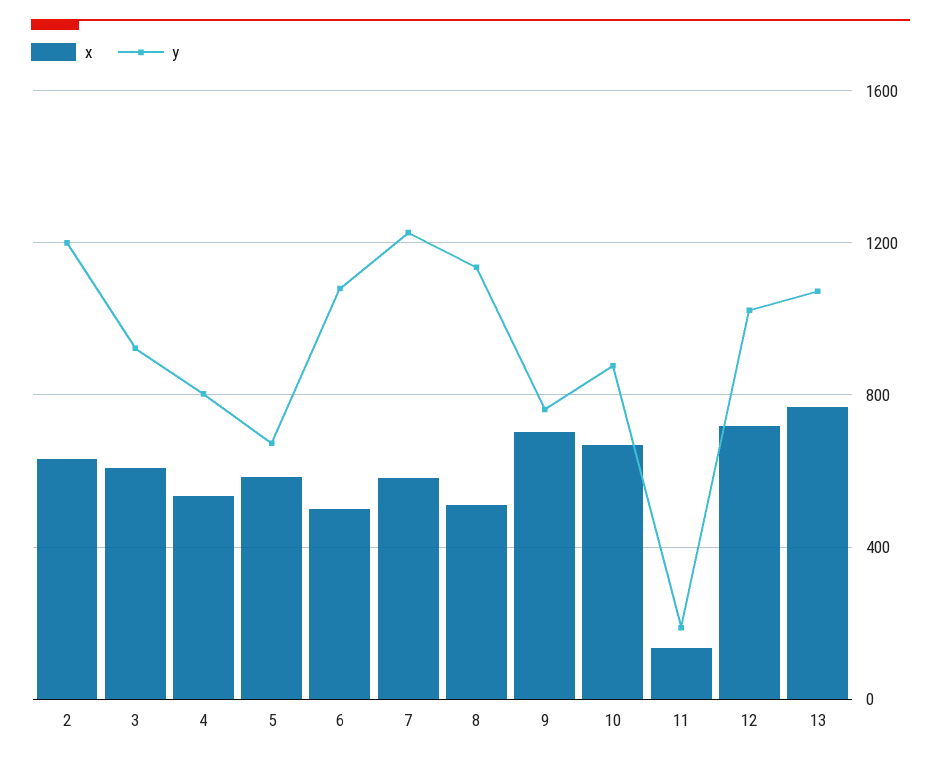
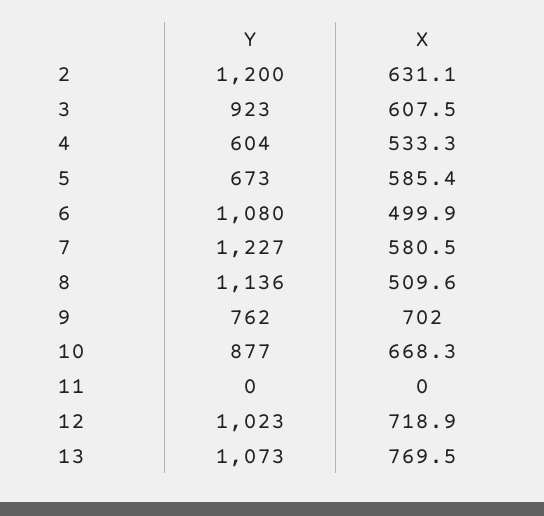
  {
    "x": {
      "2": 631.1,
      "3": 607.5,
      "4": 533.3,
      "5": 585.4,
      "6": 499.9,
      "7": 580.5,
      "8": 509.6,
      "9": 702,
      "10": 668.3,
-     "11": 150,
+     "11": 0,
      "12": 718.9,
      "13": 769.5
    },
    "y": {
      "2": 1200,
      "3": 923,
-     "4": 800,
+     "4": 604,
      "5": 673,
      "6": 1080,
      "7": 1227,
      "8": 1136,
      "9": 762,
      "10": 877,
-     "11": 200,
+     "11": 0,
      "12": 1023,
      "13": 1073
    }
  }

